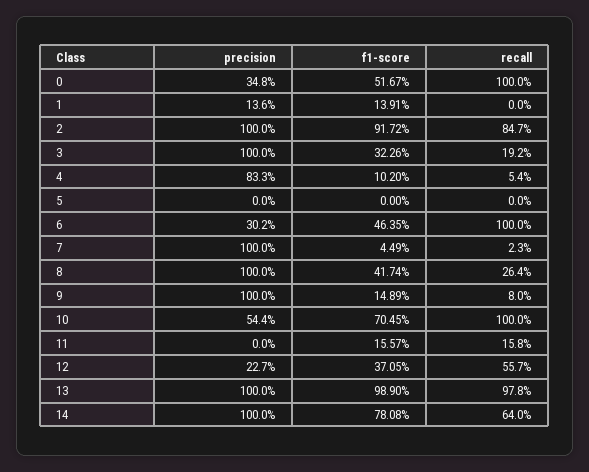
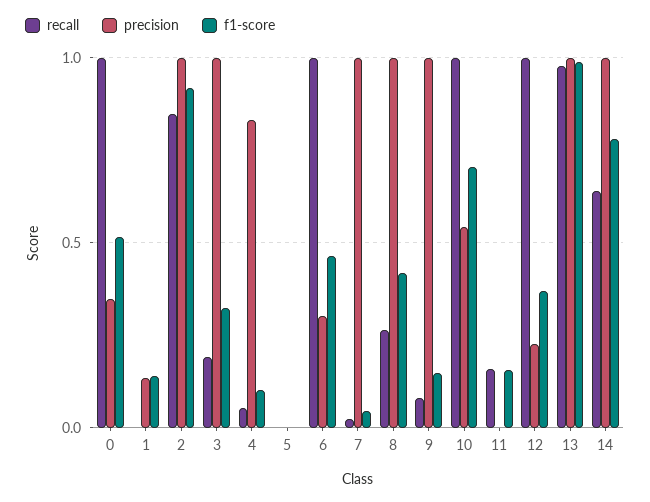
  {
    "precision": {
      "0": 0.348,
      "1": 0.136,
      "2": 1,
      "3": 1,
      "4": 0.833,
      "5": 0,
      "6": 0.302,
      "7": 1,
      "8": 1,
      "9": 1,
      "10": 0.544,
      "11": 0,
      "12": 0.227,
      "13": 1,
      "14": 1
    },
    "f1-score": {
      "0": 0.5167,
      "1": 0.1391,
      "2": 0.9172,
      "3": 0.3226,
      "4": 0.102,
      "5": 0,
      "6": 0.4635,
      "7": 0.0449,
      "8": 0.4174,
      "9": 0.1489,
      "10": 0.7045,
      "11": 0.1557,
      "12": 0.3705,
      "13": 0.989,
      "14": 0.7808
    },
    "recall": {
      "0": 1,
      "1": 0,
      "2": 0.847,
      "3": 0.192,
      "4": 0.054,
      "5": 0,
      "6": 1,
      "7": 0.023,
      "8": 0.264,
      "9": 0.08,
      "10": 1,
      "11": 0.158,
-     "12": 0.557,
+     "12": 1,
      "13": 0.978,
      "14": 0.64
    }
  }

